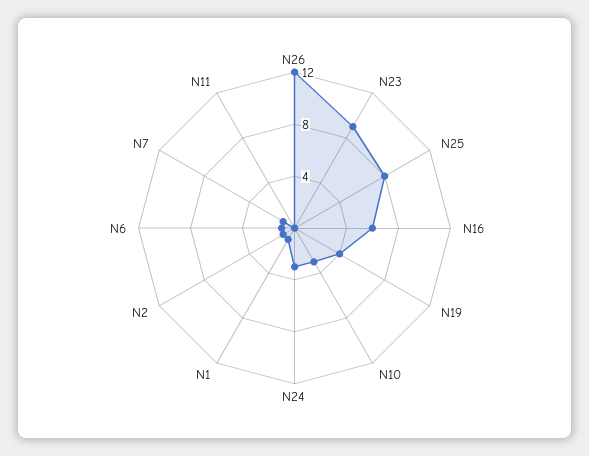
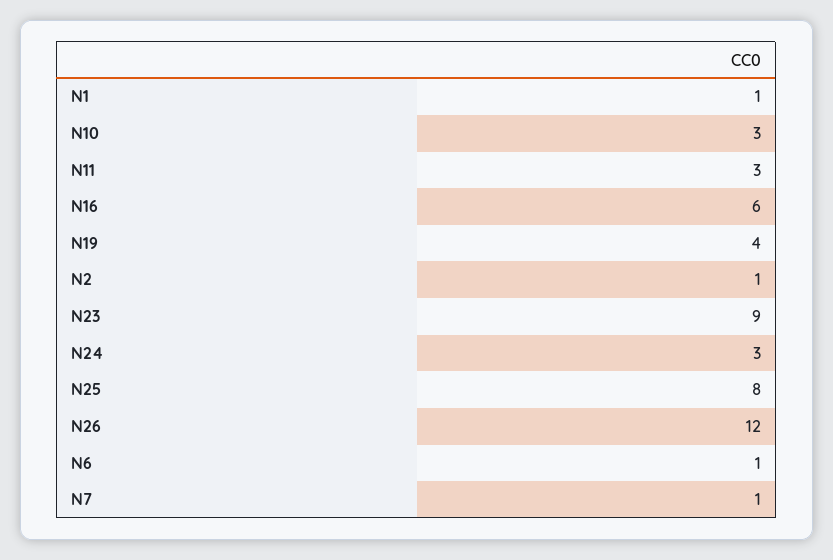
  {
    "N26": 12,
    "N23": 9,
    "N25": 8,
    "N16": 6,
    "N19": 4,
    "N10": 3,
    "N24": 3,
    "N1": 1,
    "N2": 1,
    "N6": 1,
    "N7": 1,
-   "N11": 0
+   "N11": 3
  }

